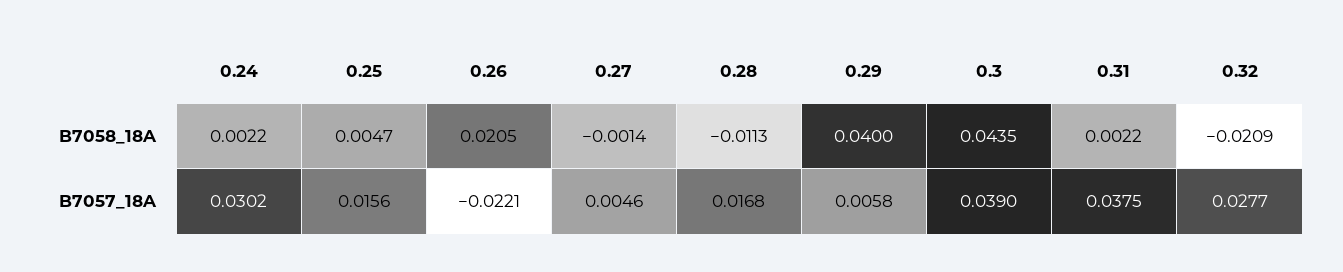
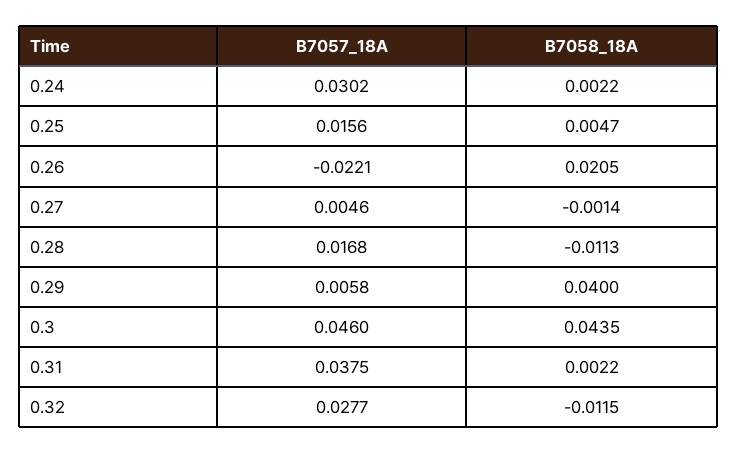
  {
    "0.24": {
      "B7058_18A": 0.0022,
      "B7057_18A": 0.0302
    },
    "0.25": {
      "B7058_18A": 0.0047,
      "B7057_18A": 0.0156
    },
    "0.26": {
      "B7058_18A": 0.0205,
      "B7057_18A": -0.0221
    },
    "0.27": {
      "B7058_18A": -0.0014,
      "B7057_18A": 0.0046
    },
    "0.28": {
      "B7058_18A": -0.0113,
      "B7057_18A": 0.0168
    },
    "0.29": {
      "B7058_18A": 0.04,
      "B7057_18A": 0.0058
    },
    "0.3": {
      "B7058_18A": 0.0435,
-     "B7057_18A": 0.039
+     "B7057_18A": 0.046
    },
    "0.31": {
      "B7058_18A": 0.0022,
      "B7057_18A": 0.0375
    },
    "0.32": {
-     "B7058_18A": -0.0209,
+     "B7058_18A": -0.0115,
      "B7057_18A": 0.0277
    }
  }

